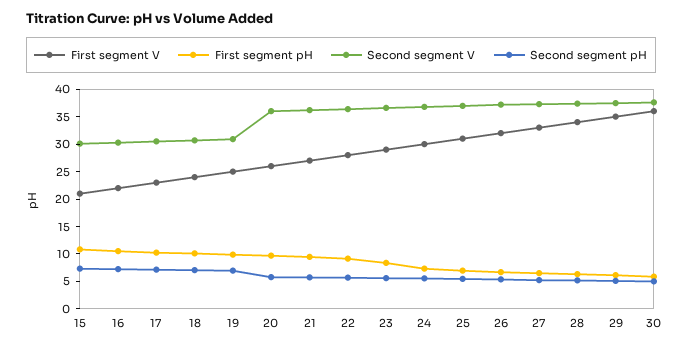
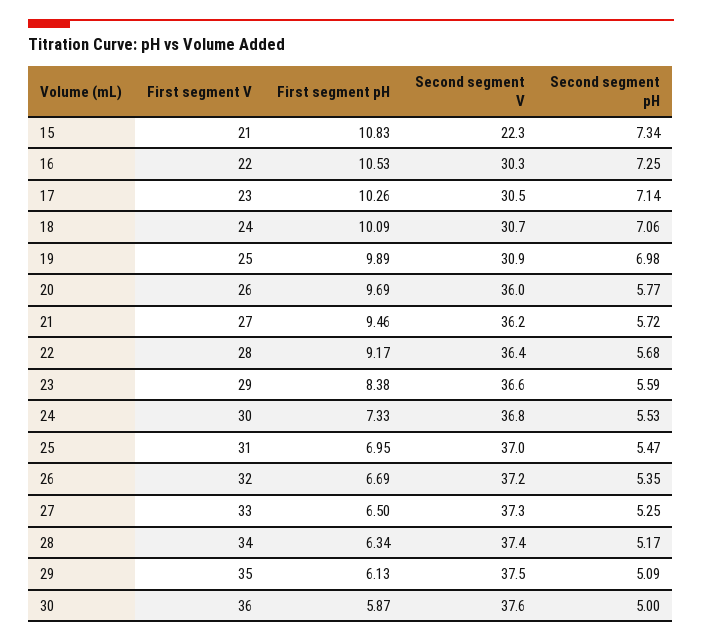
  {
    "First segment V": {
      "15": 21,
      "16": 22,
      "17": 23,
      "18": 24,
      "19": 25,
      "20": 26,
      "21": 27,
      "22": 28,
      "23": 29,
      "24": 30,
      "25": 31,
      "26": 32,
      "27": 33,
      "28": 34,
      "29": 35,
      "30": 36
    },
    "First segment pH": {
      "15": 10.83,
      "16": 10.53,
      "17": 10.26,
      "18": 10.09,
      "19": 9.89,
      "20": 9.69,
      "21": 9.46,
      "22": 9.17,
      "23": 8.38,
      "24": 7.33,
      "25": 6.95,
      "26": 6.69,
      "27": 6.5,
      "28": 6.34,
      "29": 6.13,
      "30": 5.87
    },
    "Second segment V": {
-     "15": 30,
+     "15": 22.3,
      "16": 30.3,
      "17": 30.5,
      "18": 30.7,
      "19": 30.9,
      "20": 36,
      "21": 36.2,
      "22": 36.4,
      "23": 36.6,
      "24": 36.8,
      "25": 37,
      "26": 37.2,
      "27": 37.3,
      "28": 37.4,
      "29": 37.5,
      "30": 37.6
    },
    "Second segment pH": {
      "15": 7.34,
      "16": 7.25,
      "17": 7.14,
      "18": 7.06,
      "19": 6.98,
      "20": 5.77,
      "21": 5.72,
      "22": 5.68,
      "23": 5.59,
      "24": 5.53,
      "25": 5.47,
      "26": 5.35,
      "27": 5.25,
      "28": 5.17,
      "29": 5.09,
      "30": 5
    }
  }

